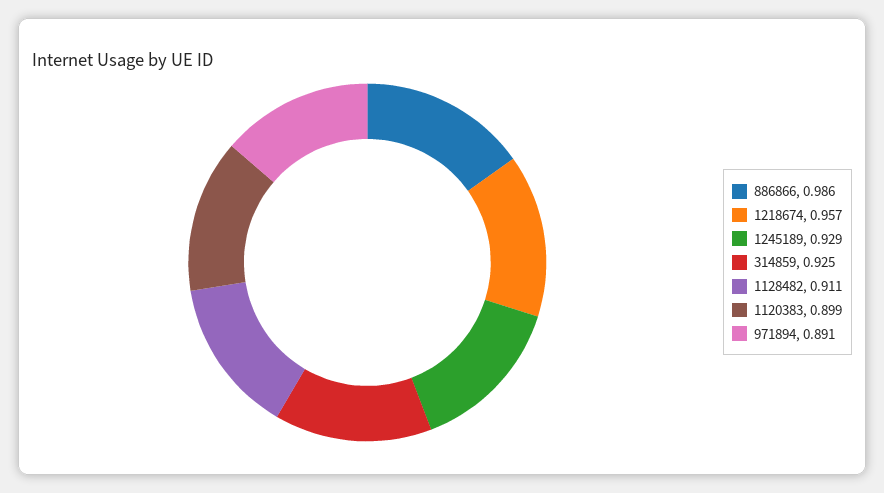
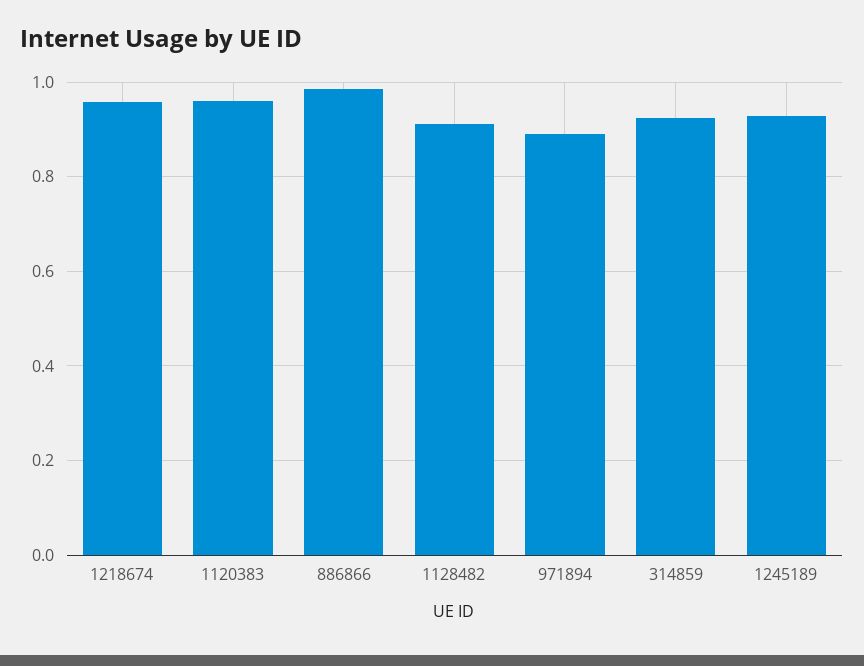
  {
    "886866": 0.986,
    "1218674": 0.957,
    "1245189": 0.929,
    "314859": 0.925,
    "1128482": 0.911,
-   "1120383": 0.899,
+   "1120383": 0.96,
    "971894": 0.891
  }

